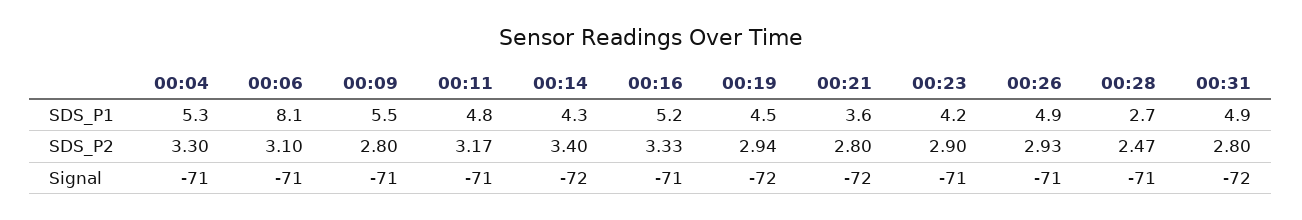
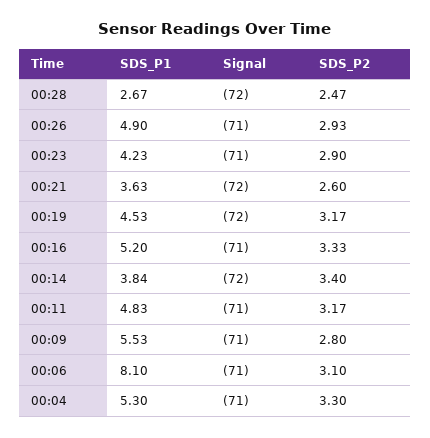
  {
    "00:04": {
      "SDS_P1": 5.3,
      "SDS_P2": 3.3,
      "Signal": -71
    },
    "00:06": {
      "SDS_P1": 8.1,
      "SDS_P2": 3.1,
      "Signal": -71
    },
    "00:09": {
      "SDS_P1": 5.53,
      "SDS_P2": 2.8,
      "Signal": -71
    },
    "00:11": {
      "SDS_P1": 4.83,
      "SDS_P2": 3.17,
      "Signal": -71
    },
    "00:14": {
-     "SDS_P1": 4.3,
+     "SDS_P1": 3.84,
      "SDS_P2": 3.4,
      "Signal": -72
    },
    "00:16": {
      "SDS_P1": 5.2,
      "SDS_P2": 3.33,
      "Signal": -71
    },
    "00:19": {
      "SDS_P1": 4.53,
-     "SDS_P2": 2.94,
+     "SDS_P2": 3.17,
      "Signal": -72
    },
    "00:21": {
      "SDS_P1": 3.63,
-     "SDS_P2": 2.8,
+     "SDS_P2": 2.6,
      "Signal": -72
    },
    "00:23": {
      "SDS_P1": 4.23,
      "SDS_P2": 2.9,
      "Signal": -71
    },
    "00:26": {
      "SDS_P1": 4.9,
      "SDS_P2": 2.93,
      "Signal": -71
    },
    "00:28": {
      "SDS_P1": 2.67,
      "SDS_P2": 2.47,
-     "Signal": -71
+     "Signal": -72
-   },
+   }
-   "00:31": {
-     "SDS_P1": 4.9,
-     "SDS_P2": 2.8,
-     "Signal": -72
-   }
  }

